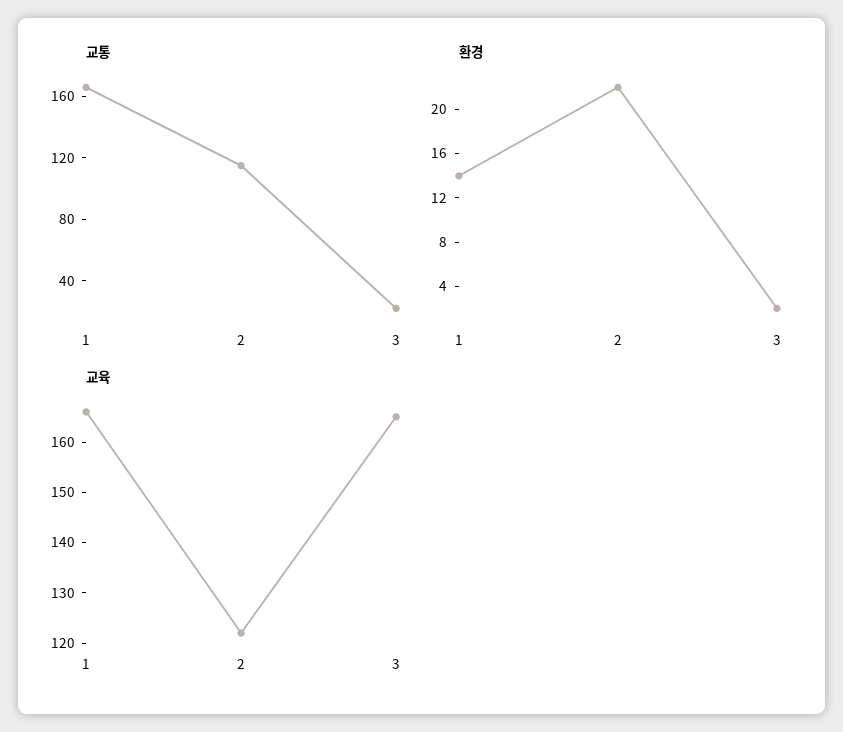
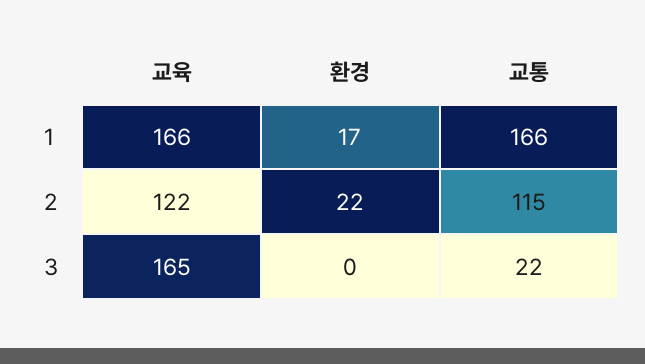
  {
    "교통": {
      "1": 166,
      "2": 115,
      "3": 22
    },
    "환경": {
-     "1": 14,
+     "1": 17,
      "2": 22,
-     "3": 2
+     "3": 0
    },
    "교육": {
      "1": 166,
      "2": 122,
      "3": 165
    }
  }

